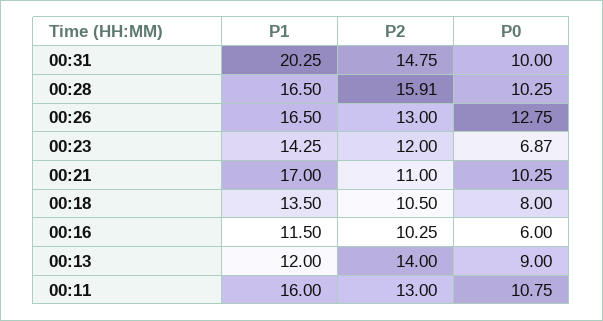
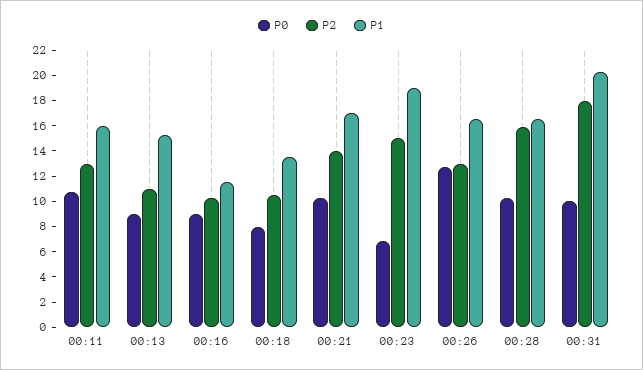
  {
    "P1": {
      "00:31": 20.25,
      "00:28": 16.5,
      "00:26": 16.5,
-     "00:23": 14.25,
+     "00:23": 19,
      "00:21": 17,
      "00:18": 13.5,
      "00:16": 11.5,
-     "00:13": 12,
+     "00:13": 15,
      "00:11": 16
    },
    "P2": {
-     "00:31": 14.75,
+     "00:31": 18,
      "00:28": 15.91,
      "00:26": 13,
-     "00:23": 12,
+     "00:23": 15,
-     "00:21": 11,
+     "00:21": 14,
      "00:18": 10.5,
      "00:16": 10.25,
-     "00:13": 14,
+     "00:13": 11,
      "00:11": 13
    },
    "P0": {
      "00:31": 10,
      "00:28": 10.25,
      "00:26": 12.75,
      "00:23": 6.87,
      "00:21": 10.25,
      "00:18": 8,
-     "00:16": 6,
+     "00:16": 9,
      "00:13": 9,
      "00:11": 10.75
    }
  }

